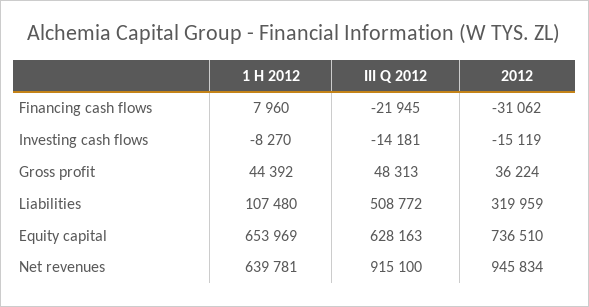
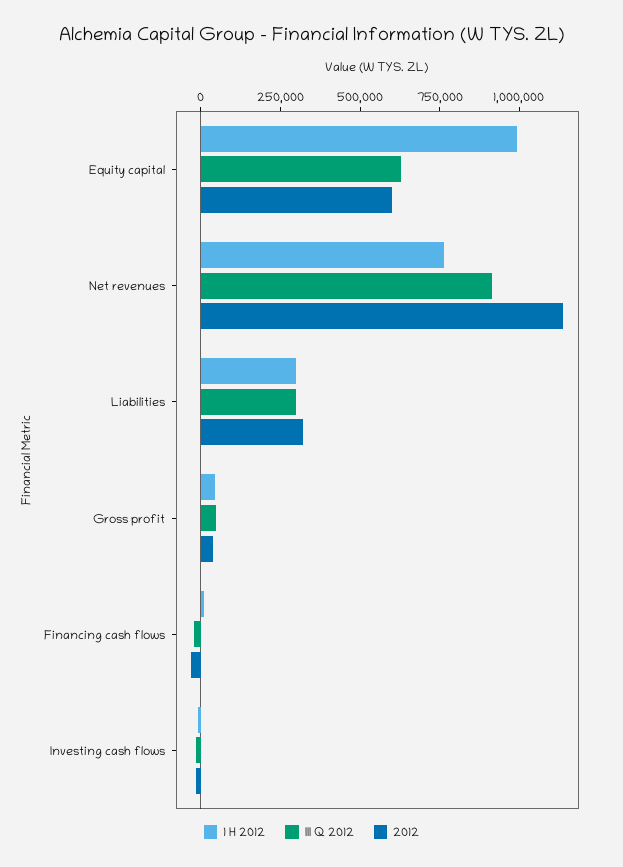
  {
    "1 H 2012": {
      "Financing cash flows": 7960,
      "Investing cash flows": -8270,
      "Gross profit": 44392,
-     "Liabilities": 107480,
+     "Liabilities": 300000,
-     "Equity capital": 653969,
+     "Equity capital": 1000000,
-     "Net revenues": 639781
+     "Net revenues": 750000
    },
    "III Q 2012": {
      "Financing cash flows": -21945,
      "Investing cash flows": -14181,
      "Gross profit": 48313,
-     "Liabilities": 508772,
+     "Liabilities": 300000,
      "Equity capital": 628163,
      "Net revenues": 915100
    },
    "2012": {
      "Financing cash flows": -31062,
      "Investing cash flows": -15119,
      "Gross profit": 36224,
      "Liabilities": 319959,
-     "Equity capital": 736510,
+     "Equity capital": 600000,
-     "Net revenues": 945834
+     "Net revenues": 1150000
    }
  }

